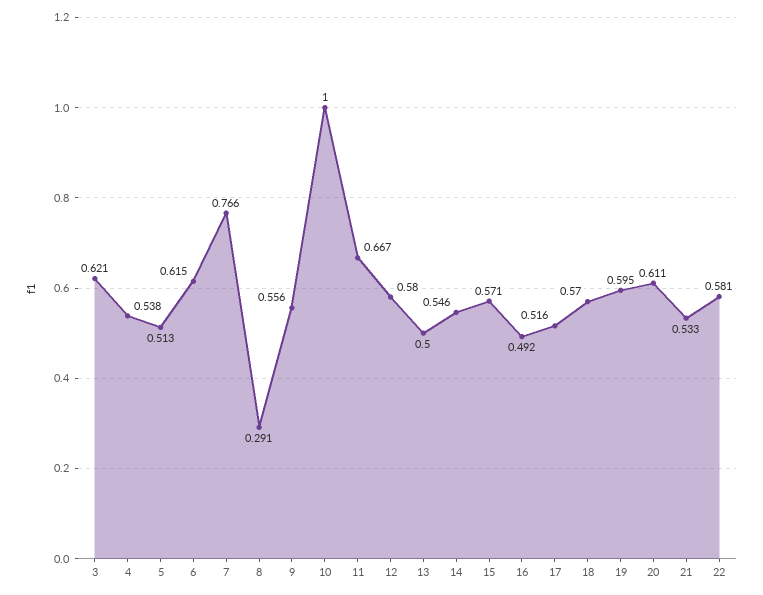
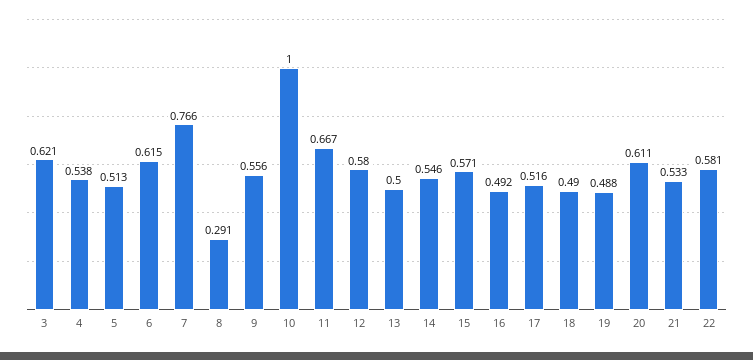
  {
    "3": 0.621,
    "4": 0.538,
    "5": 0.513,
    "6": 0.615,
    "7": 0.766,
    "8": 0.291,
    "9": 0.556,
    "10": 1,
    "11": 0.667,
    "12": 0.58,
    "13": 0.5,
    "14": 0.546,
    "15": 0.571,
    "16": 0.492,
    "17": 0.516,
-   "18": 0.57,
+   "18": 0.49,
-   "19": 0.595,
+   "19": 0.488,
    "20": 0.611,
    "21": 0.533,
    "22": 0.581
  }

